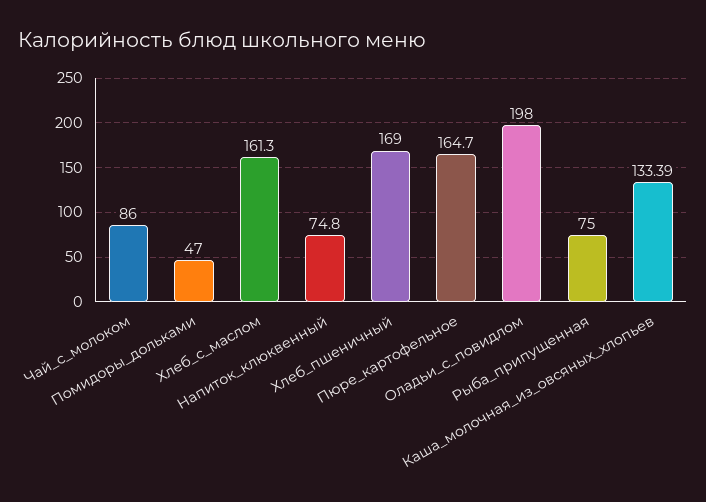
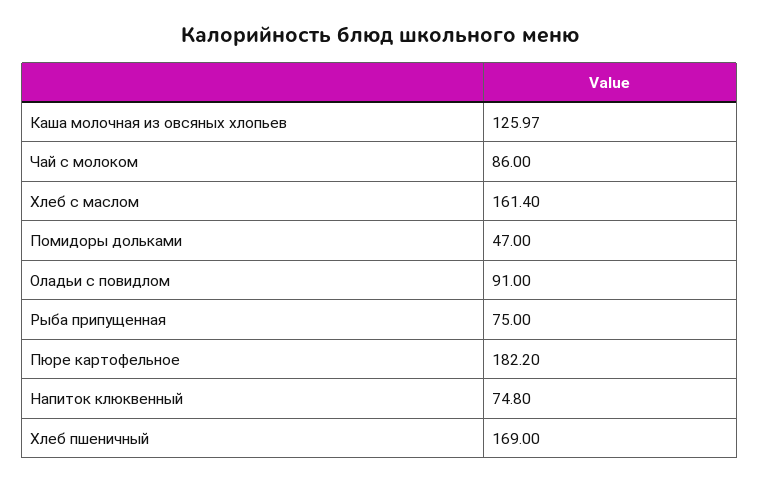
  {
    "Чай_с_молоком": 86,
    "Помидоры_дольками": 47,
-   "Хлеб_с_маслом": 161.3,
+   "Хлеб_с_маслом": 161.4,
    "Напиток_клюквенный": 74.8,
    "Хлеб_пшеничный": 169,
-   "Пюре_картофельное": 164.7,
+   "Пюре_картофельное": 182.2,
-   "Оладьи_с_повидлом": 198,
+   "Оладьи_с_повидлом": 91,
    "Рыба_припущенная": 75,
-   "Каша_молочная_из_овсяных_хлопьев": 133.39
+   "Каша_молочная_из_овсяных_хлопьев": 125.97
  }

